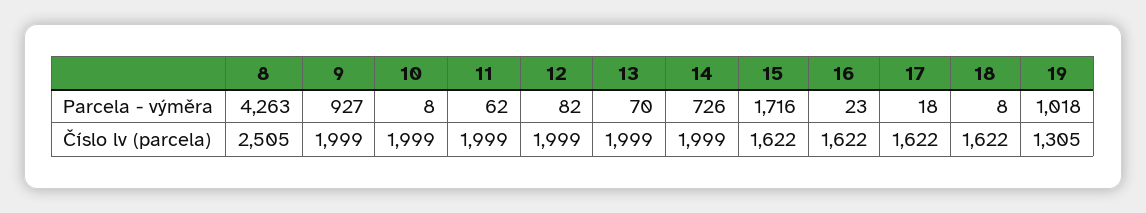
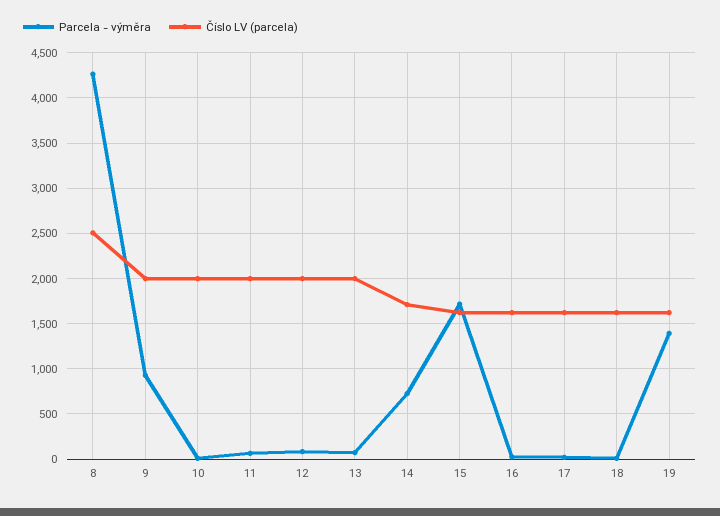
  {
    "Parcela - výměra": {
      "8": 4263,
      "9": 927,
      "10": 8,
      "11": 62,
      "12": 82,
      "13": 70,
      "14": 726,
      "15": 1716,
      "16": 23,
      "17": 18,
      "18": 8,
-     "19": 1018
+     "19": 1400
    },
    "Číslo lv (parcela)": {
      "8": 2505,
      "9": 1999,
      "10": 1999,
      "11": 1999,
      "12": 1999,
      "13": 1999,
-     "14": 1999,
+     "14": 1700,
      "15": 1622,
      "16": 1622,
      "17": 1622,
      "18": 1622,
-     "19": 1305
+     "19": 1600
    }
  }

